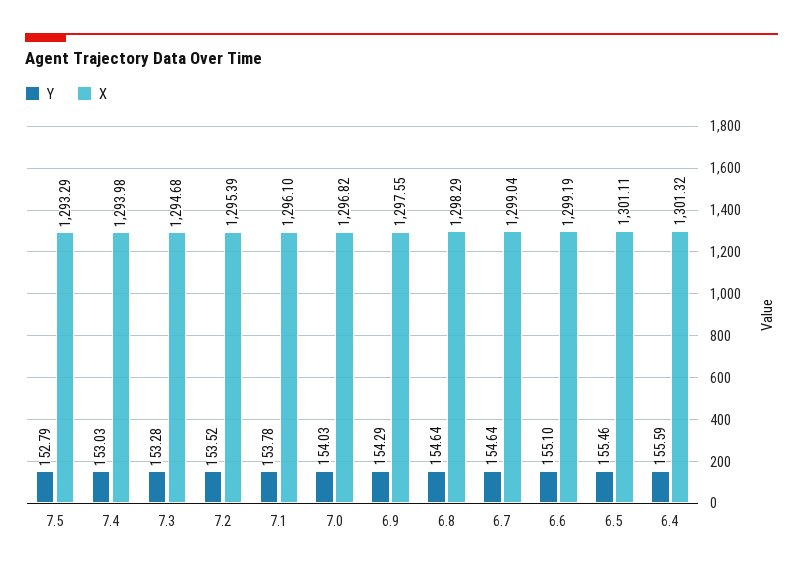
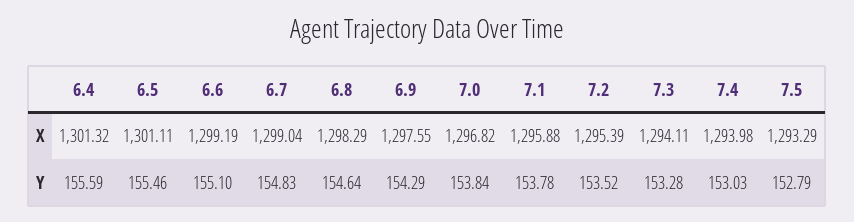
  {
    "Y": {
      "7.5": 152.79,
      "7.4": 153.03,
      "7.3": 153.28,
      "7.2": 153.52,
      "7.1": 153.78,
-     "7.0": 154.03,
+     "7.0": 153.84,
      "6.9": 154.29,
      "6.8": 154.64,
-     "6.7": 154.64,
+     "6.7": 154.83,
      "6.6": 155.1,
      "6.5": 155.46,
      "6.4": 155.59
    },
    "X": {
      "7.5": 1293.29,
      "7.4": 1293.98,
-     "7.3": 1294.68,
+     "7.3": 1294.11,
      "7.2": 1295.39,
-     "7.1": 1296.1,
+     "7.1": 1295.88,
      "7.0": 1296.82,
      "6.9": 1297.55,
      "6.8": 1298.29,
      "6.7": 1299.04,
      "6.6": 1299.19,
      "6.5": 1301.11,
      "6.4": 1301.32
    }
  }

